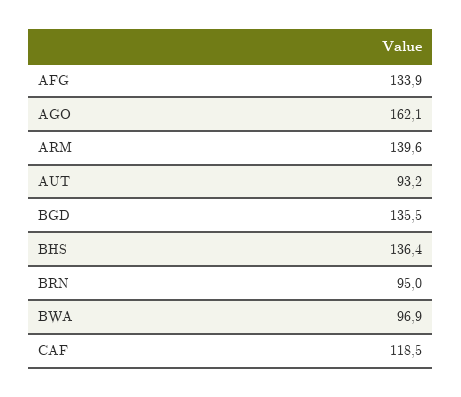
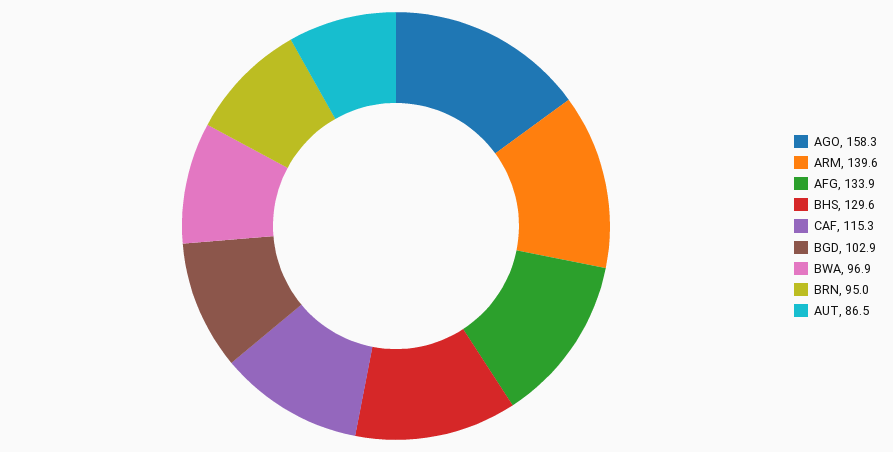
  {
    "AFG": 133.9,
-   "AGO": 162.1,
+   "AGO": 158.3,
    "ARM": 139.6,
-   "AUT": 93.2,
+   "AUT": 86.5,
-   "BGD": 135.5,
+   "BGD": 102.9,
-   "BHS": 136.4,
+   "BHS": 129.6,
    "BRN": 95,
    "BWA": 96.9,
-   "CAF": 118.5
+   "CAF": 115.3
  }

